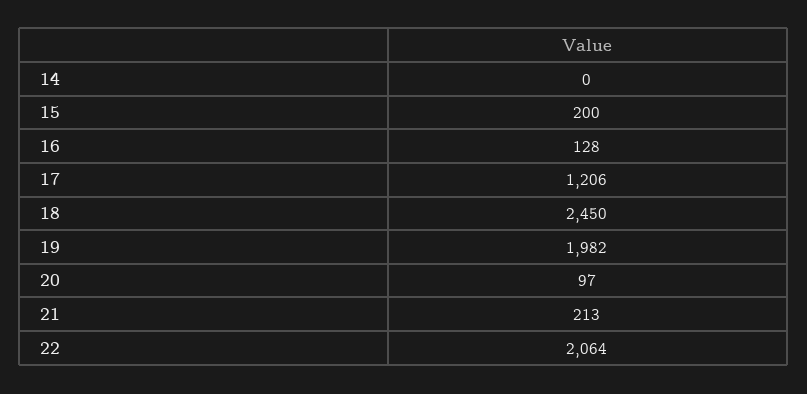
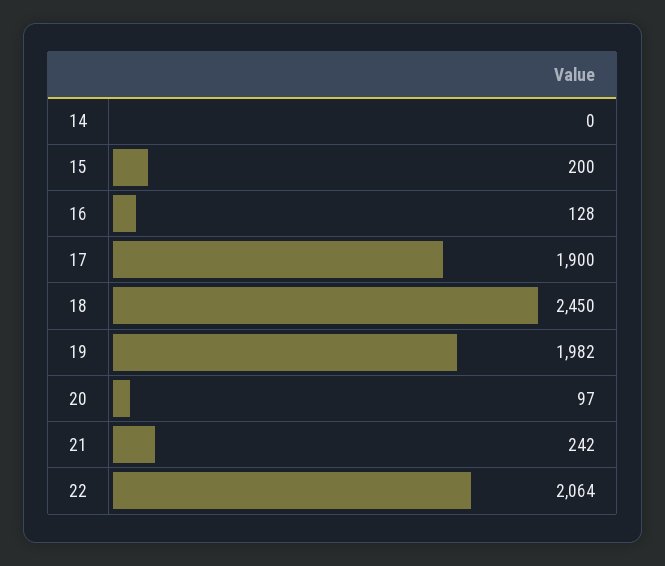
  {
    "14": 0,
    "15": 200,
    "16": 128,
-   "17": 1206,
+   "17": 1900,
    "18": 2450,
    "19": 1982,
    "20": 97,
-   "21": 213,
+   "21": 242,
    "22": 2064
  }

